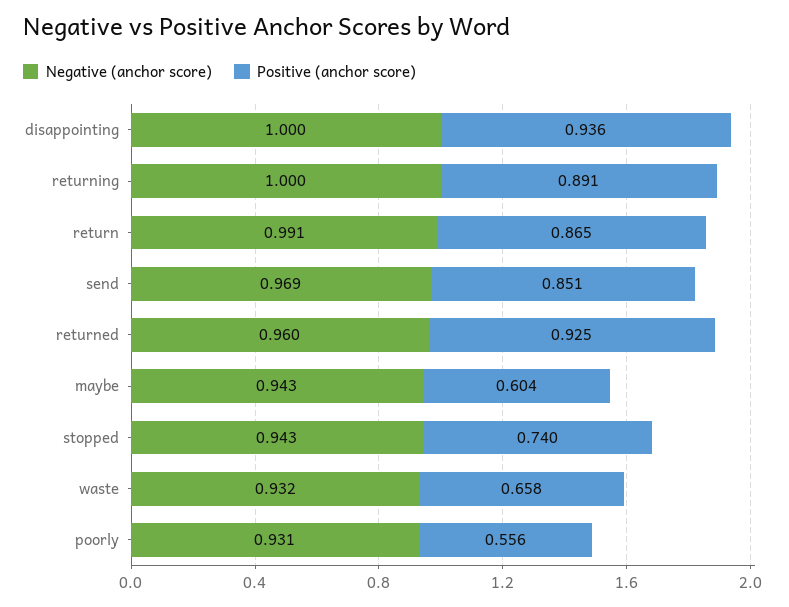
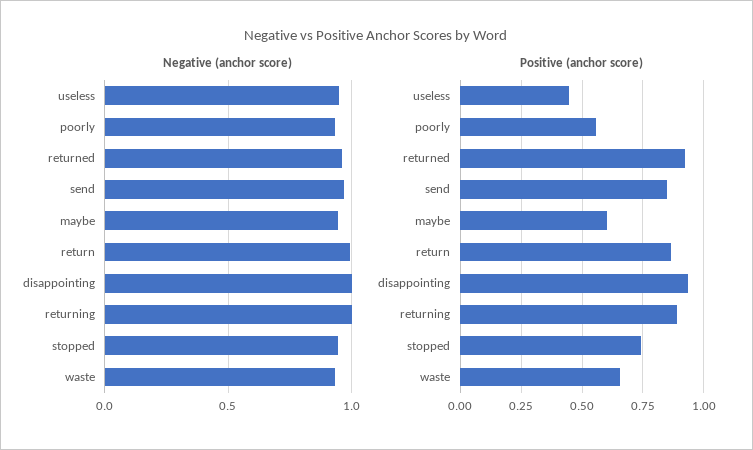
  {
    "Negative (anchor score)": {
      "disappointing": 1,
      "returning": 1,
      "return": 0.991,
      "send": 0.969,
      "returned": 0.96,
      "maybe": 0.943,
      "stopped": 0.943,
      "waste": 0.932,
-     "poorly": 0.931
+     "poorly": 0.931,
+     "useless": 0.95
    },
    "Positive (anchor score)": {
      "disappointing": 0.936,
      "returning": 0.891,
      "return": 0.865,
      "send": 0.851,
      "returned": 0.925,
      "maybe": 0.604,
      "stopped": 0.74,
      "waste": 0.658,
-     "poorly": 0.556
+     "poorly": 0.556,
+     "useless": 0.45
    }
  }

